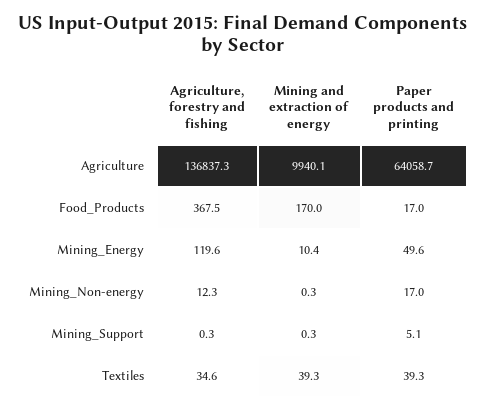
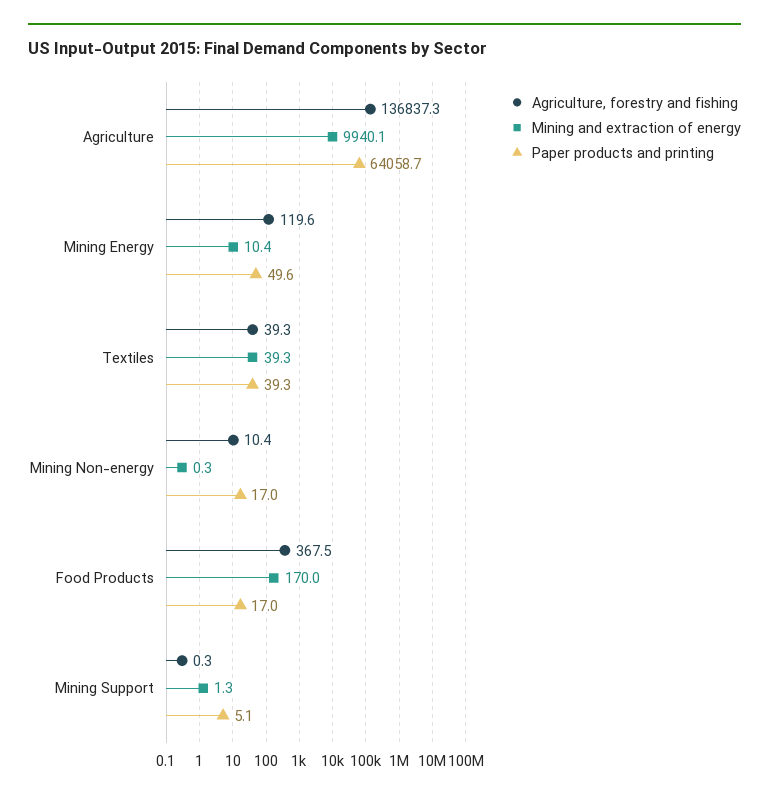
  {
    "Agriculture, forestry and fishing": {
      "Agriculture": 136837.3,
      "Food_Products": 367.5,
      "Mining_Energy": 119.6,
-     "Mining_Non-energy": 12.3,
+     "Mining_Non-energy": 10.4,
      "Mining_Support": 0.3,
-     "Textiles": 34.6
+     "Textiles": 39.3
    },
    "Mining and extraction of energy": {
      "Agriculture": 9940.1,
      "Food_Products": 170,
      "Mining_Energy": 10.4,
      "Mining_Non-energy": 0.3,
-     "Mining_Support": 0.3,
+     "Mining_Support": 1.3,
      "Textiles": 39.3
    },
    "Paper products and printing": {
      "Agriculture": 64058.7,
      "Food_Products": 17,
      "Mining_Energy": 49.6,
      "Mining_Non-energy": 17,
      "Mining_Support": 5.1,
      "Textiles": 39.3
    }
  }

